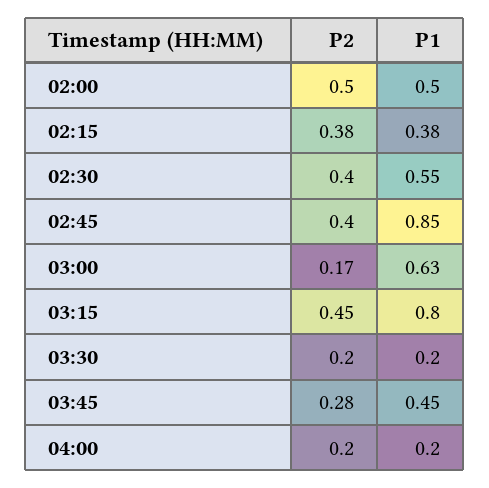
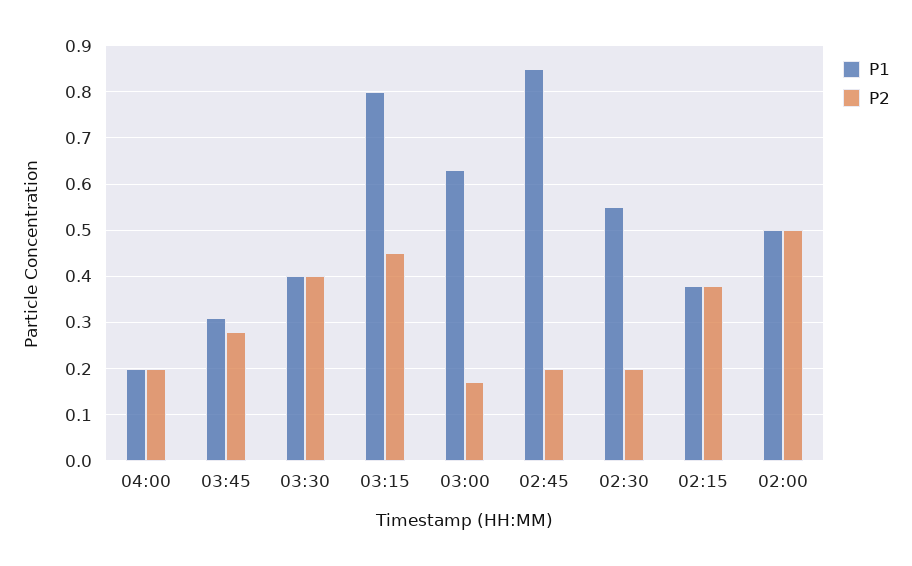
  {
    "P2": {
      "02:00": 0.5,
      "02:15": 0.38,
-     "02:30": 0.4,
+     "02:30": 0.2,
-     "02:45": 0.4,
+     "02:45": 0.2,
      "03:00": 0.17,
      "03:15": 0.45,
-     "03:30": 0.2,
+     "03:30": 0.4,
      "03:45": 0.28,
      "04:00": 0.2
    },
    "P1": {
      "02:00": 0.5,
      "02:15": 0.38,
      "02:30": 0.55,
      "02:45": 0.85,
      "03:00": 0.63,
      "03:15": 0.8,
-     "03:30": 0.2,
+     "03:30": 0.4,
-     "03:45": 0.45,
+     "03:45": 0.3,
      "04:00": 0.2
    }
  }

